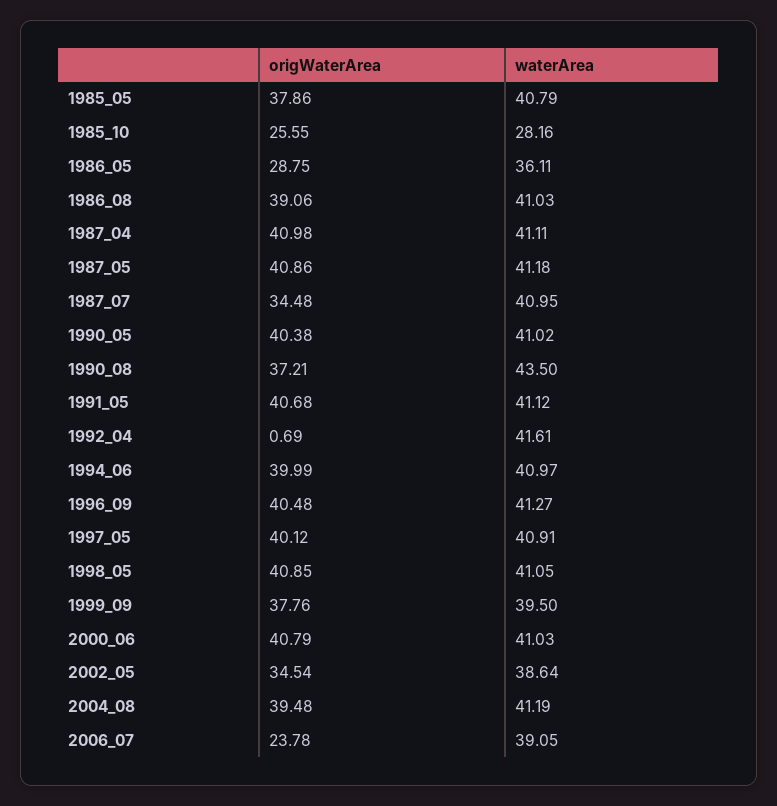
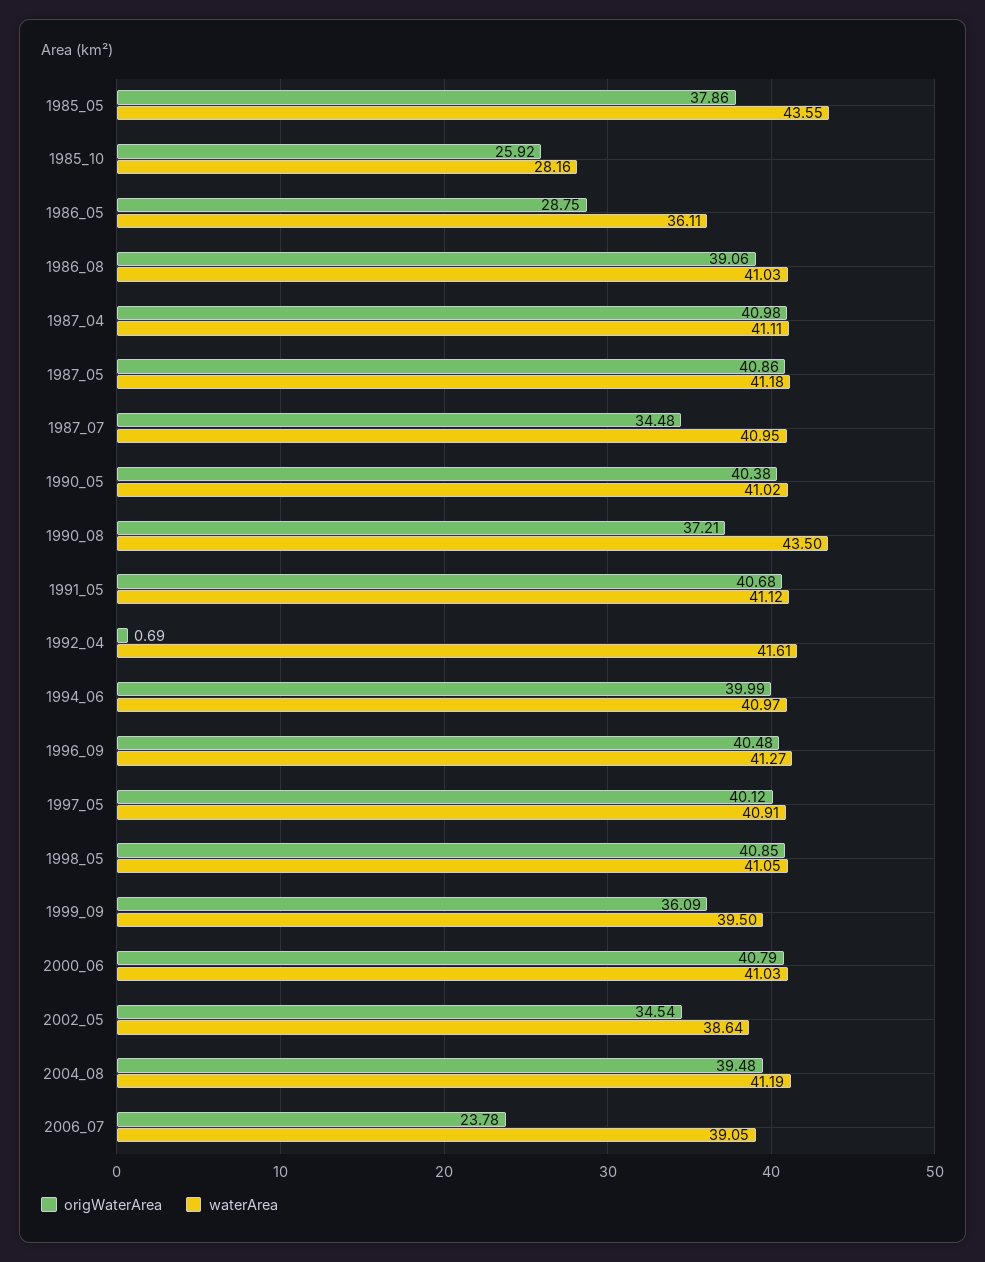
  {
    "origWaterArea": {
      "1985_05": 37.86,
-     "1985_10": 25.55,
+     "1985_10": 25.92,
      "1986_05": 28.75,
      "1986_08": 39.06,
      "1987_04": 40.98,
      "1987_05": 40.86,
      "1987_07": 34.48,
      "1990_05": 40.38,
      "1990_08": 37.21,
      "1991_05": 40.68,
      "1992_04": 0.69,
      "1994_06": 39.99,
      "1996_09": 40.48,
      "1997_05": 40.12,
      "1998_05": 40.85,
-     "1999_09": 37.76,
+     "1999_09": 36.09,
      "2000_06": 40.79,
      "2002_05": 34.54,
      "2004_08": 39.48,
      "2006_07": 23.78
    },
    "waterArea": {
-     "1985_05": 40.79,
+     "1985_05": 43.55,
      "1985_10": 28.16,
      "1986_05": 36.11,
      "1986_08": 41.03,
      "1987_04": 41.11,
      "1987_05": 41.18,
      "1987_07": 40.95,
      "1990_05": 41.02,
      "1990_08": 43.5,
      "1991_05": 41.12,
      "1992_04": 41.61,
      "1994_06": 40.97,
      "1996_09": 41.27,
      "1997_05": 40.91,
      "1998_05": 41.05,
      "1999_09": 39.5,
      "2000_06": 41.03,
      "2002_05": 38.64,
      "2004_08": 41.19,
      "2006_07": 39.05
    }
  }

